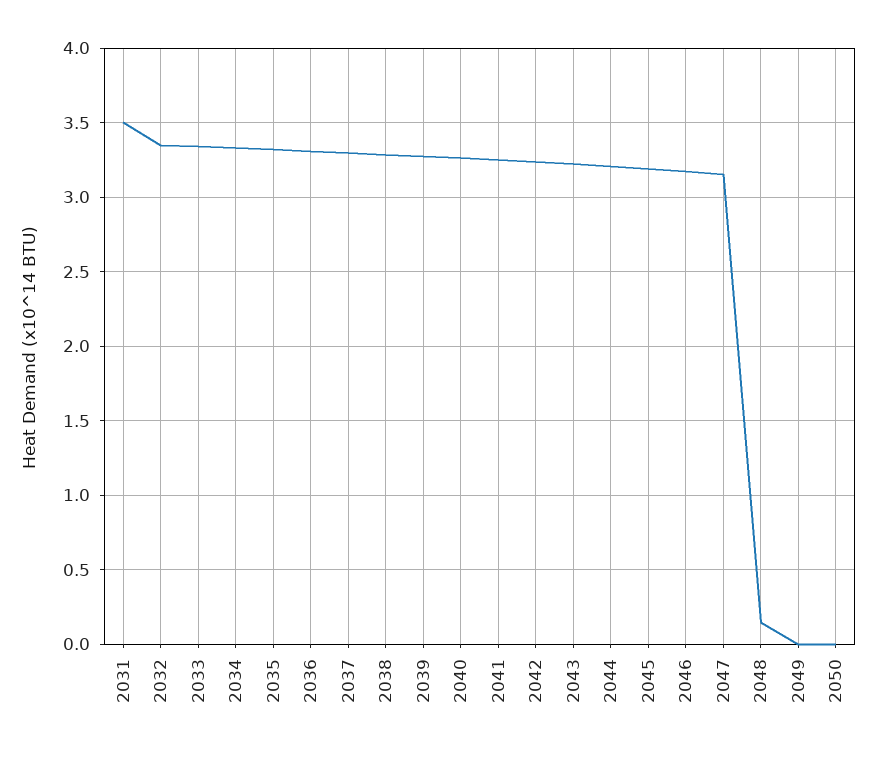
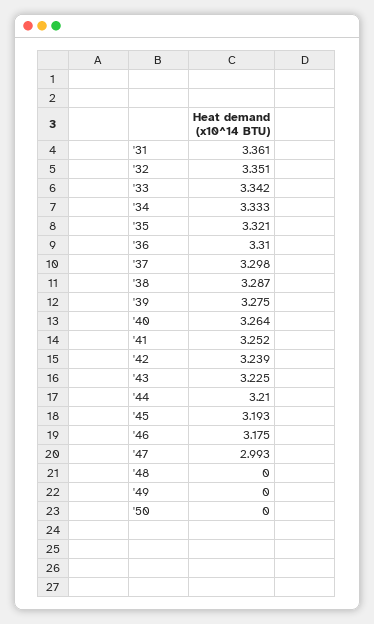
  {
-   "2031": 3.5,
+   "2031": 3.361,
    "2032": 3.351,
    "2033": 3.342,
    "2034": 3.333,
    "2035": 3.321,
    "2036": 3.31,
    "2037": 3.298,
    "2038": 3.287,
    "2039": 3.275,
    "2040": 3.264,
    "2041": 3.252,
    "2042": 3.239,
    "2043": 3.225,
    "2044": 3.21,
    "2045": 3.193,
    "2046": 3.175,
-   "2047": 3.15,
+   "2047": 2.993,
-   "2048": 0.15,
+   "2048": 0,
    "2049": 0,
    "2050": 0
  }

